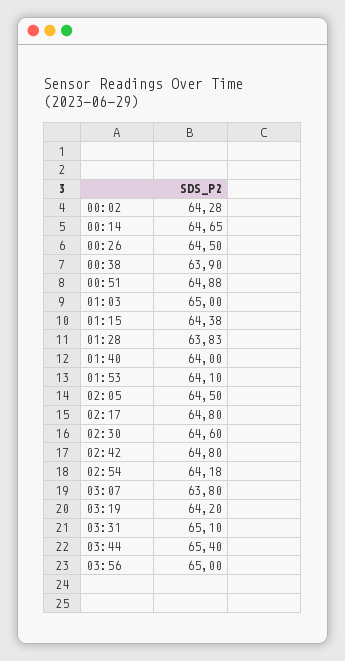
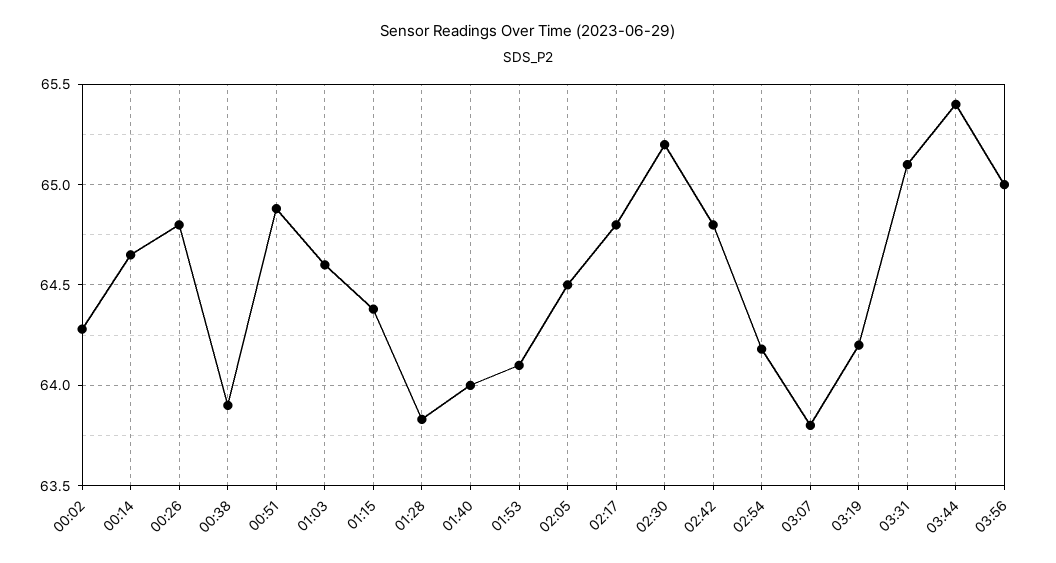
  {
    "00:02": 64.28,
    "00:14": 64.65,
-   "00:26": 64.5,
+   "00:26": 64.8,
    "00:38": 63.9,
    "00:51": 64.88,
-   "01:03": 65,
+   "01:03": 64.6,
    "01:15": 64.38,
    "01:28": 63.83,
    "01:40": 64,
    "01:53": 64.1,
    "02:05": 64.5,
    "02:17": 64.8,
-   "02:30": 64.6,
+   "02:30": 65.2,
    "02:42": 64.8,
    "02:54": 64.18,
    "03:07": 63.8,
    "03:19": 64.2,
    "03:31": 65.1,
    "03:44": 65.4,
    "03:56": 65
  }

